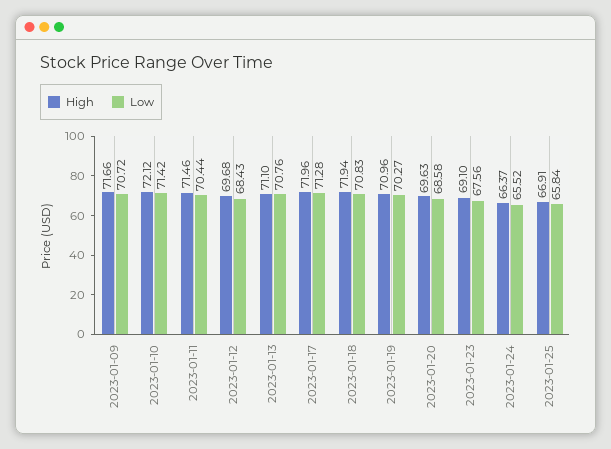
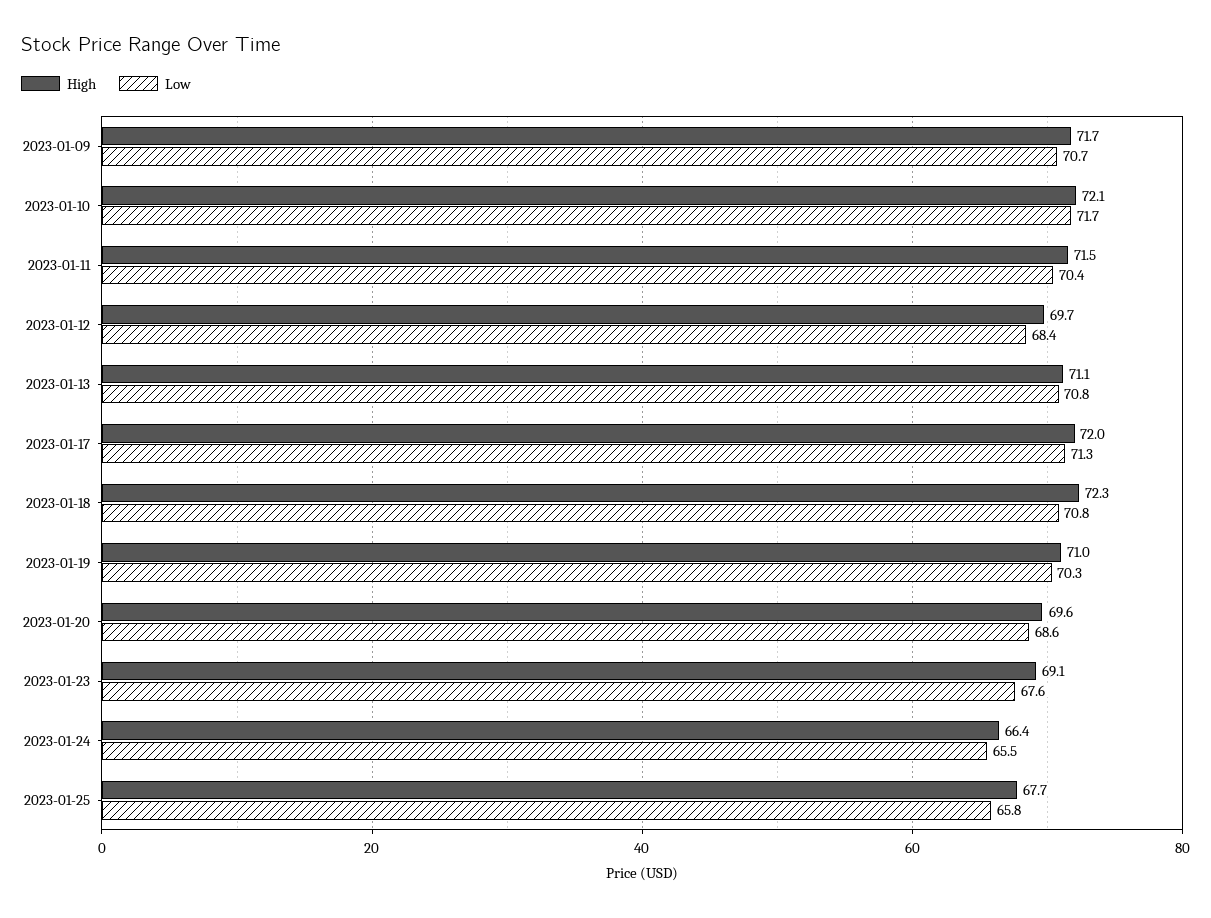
  {
    "High": {
      "2023-01-09": 71.66,
      "2023-01-10": 72.12,
      "2023-01-11": 71.46,
      "2023-01-12": 69.68,
      "2023-01-13": 71.1,
      "2023-01-17": 71.96,
-     "2023-01-18": 71.94,
+     "2023-01-18": 72.3,
      "2023-01-19": 70.96,
      "2023-01-20": 69.63,
      "2023-01-23": 69.1,
      "2023-01-24": 66.37,
-     "2023-01-25": 66.91
+     "2023-01-25": 67.7
    },
    "Low": {
      "2023-01-09": 70.72,
-     "2023-01-10": 71.42,
+     "2023-01-10": 71.7,
      "2023-01-11": 70.44,
      "2023-01-12": 68.43,
      "2023-01-13": 70.76,
      "2023-01-17": 71.28,
      "2023-01-18": 70.83,
      "2023-01-19": 70.27,
      "2023-01-20": 68.58,
      "2023-01-23": 67.56,
      "2023-01-24": 65.52,
      "2023-01-25": 65.84
    }
  }

